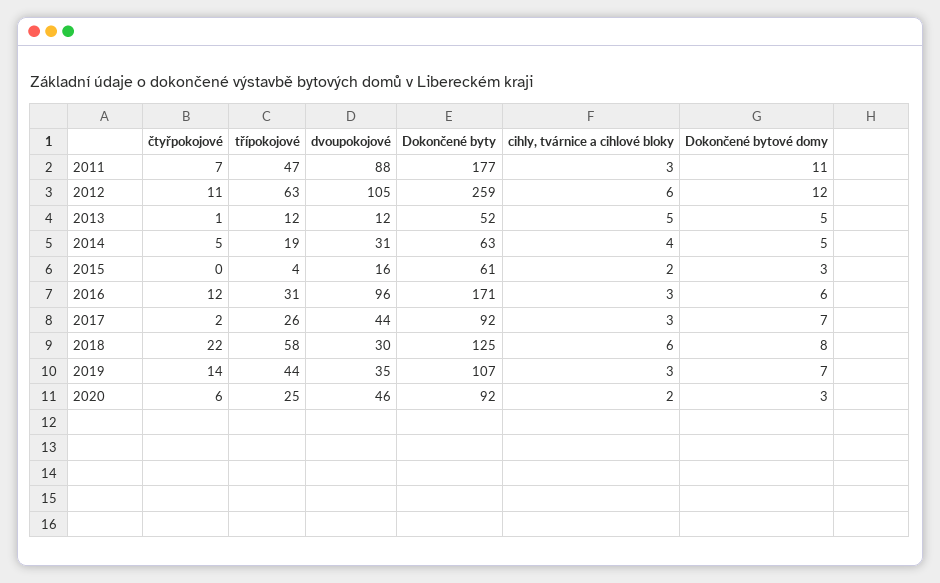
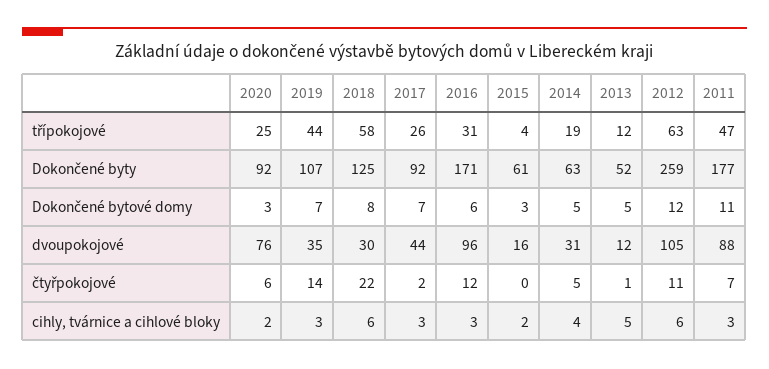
  {
    "čtyřpokojové": {
      "2011": 7,
      "2012": 11,
      "2013": 1,
      "2014": 5,
      "2015": 0,
      "2016": 12,
      "2017": 2,
      "2018": 22,
      "2019": 14,
      "2020": 6
    },
    "třípokojové": {
      "2011": 47,
      "2012": 63,
      "2013": 12,
      "2014": 19,
      "2015": 4,
      "2016": 31,
      "2017": 26,
      "2018": 58,
      "2019": 44,
      "2020": 25
    },
    "dvoupokojové": {
      "2011": 88,
      "2012": 105,
      "2013": 12,
      "2014": 31,
      "2015": 16,
      "2016": 96,
      "2017": 44,
      "2018": 30,
      "2019": 35,
-     "2020": 46
+     "2020": 76
    },
    "Dokončené byty": {
      "2011": 177,
      "2012": 259,
      "2013": 52,
      "2014": 63,
      "2015": 61,
      "2016": 171,
      "2017": 92,
      "2018": 125,
      "2019": 107,
      "2020": 92
    },
    "cihly, tvárnice a cihlové bloky": {
      "2011": 3,
      "2012": 6,
      "2013": 5,
      "2014": 4,
      "2015": 2,
      "2016": 3,
      "2017": 3,
      "2018": 6,
      "2019": 3,
      "2020": 2
    },
    "Dokončené bytové domy": {
      "2011": 11,
      "2012": 12,
      "2013": 5,
      "2014": 5,
      "2015": 3,
      "2016": 6,
      "2017": 7,
      "2018": 8,
      "2019": 7,
      "2020": 3
    }
  }

